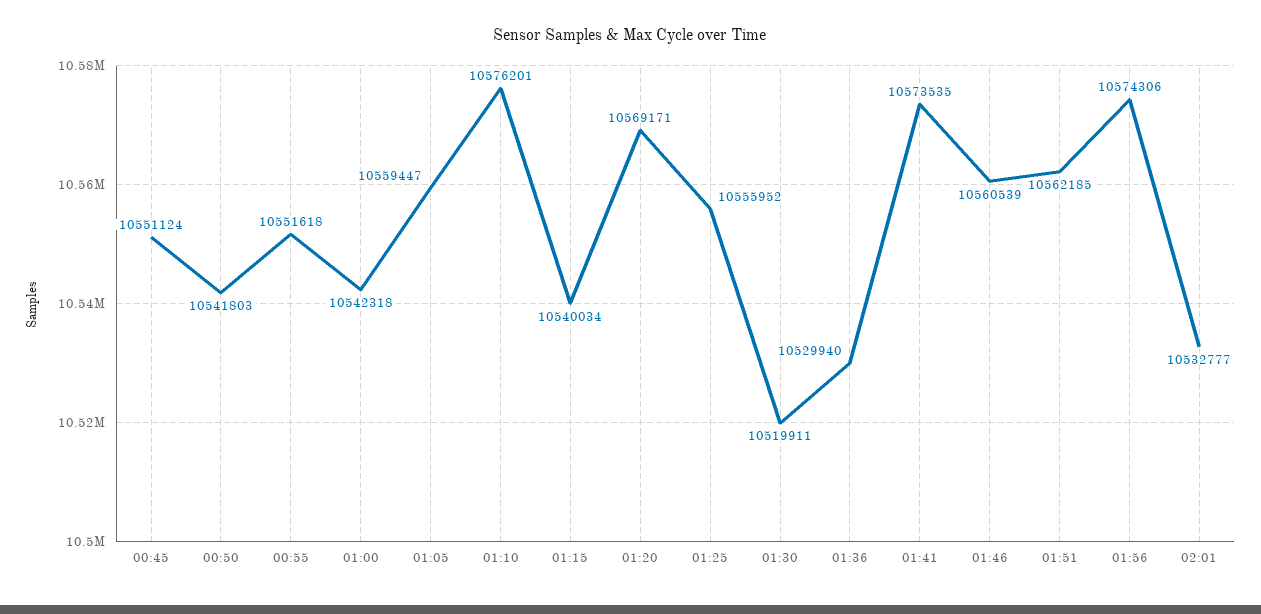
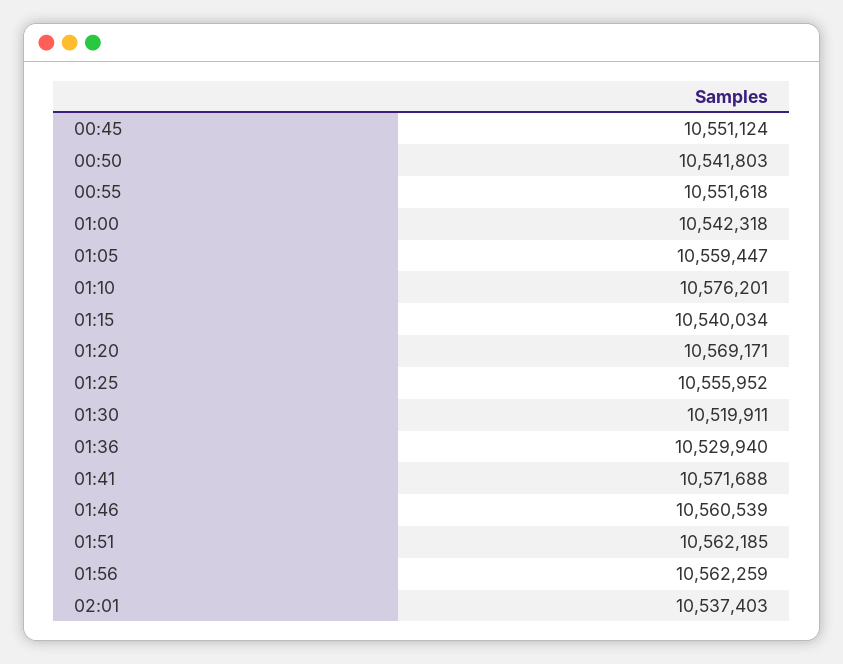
  {
    "00:45": 10551124,
    "00:50": 10541803,
    "00:55": 10551618,
    "01:00": 10542318,
    "01:05": 10559447,
    "01:10": 10576201,
    "01:15": 10540034,
    "01:20": 10569171,
    "01:25": 10555952,
    "01:30": 10519911,
    "01:36": 10529940,
-   "01:41": 10573535,
+   "01:41": 10571688,
    "01:46": 10560539,
    "01:51": 10562185,
-   "01:56": 10574306,
+   "01:56": 10562259,
-   "02:01": 10532777
+   "02:01": 10537403
  }

